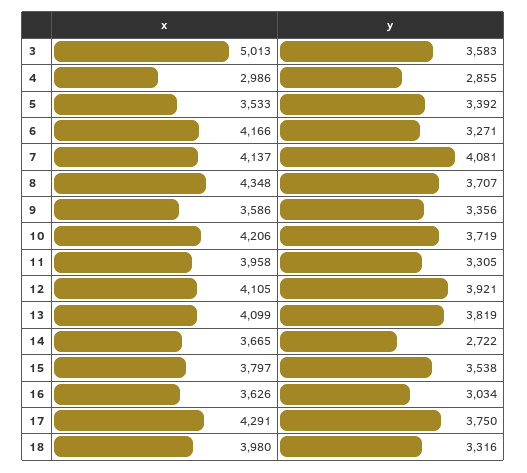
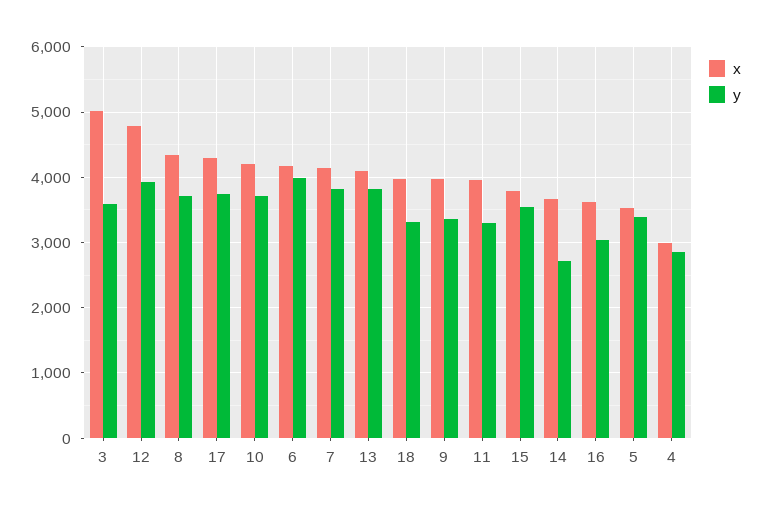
  {
    "x": {
      "3": 5013,
      "4": 2986,
      "5": 3533,
      "6": 4166,
      "7": 4137,
      "8": 4348,
-     "9": 3586,
+     "9": 4000,
      "10": 4206,
      "11": 3958,
-     "12": 4105,
+     "12": 4800,
      "13": 4099,
      "14": 3665,
      "15": 3797,
      "16": 3626,
      "17": 4291,
      "18": 3980
    },
    "y": {
      "3": 3583,
      "4": 2855,
      "5": 3392,
-     "6": 3271,
+     "6": 4000,
-     "7": 4081,
+     "7": 3800,
      "8": 3707,
      "9": 3356,
      "10": 3719,
      "11": 3305,
      "12": 3921,
      "13": 3819,
      "14": 2722,
      "15": 3538,
      "16": 3034,
      "17": 3750,
      "18": 3316
    }
  }

